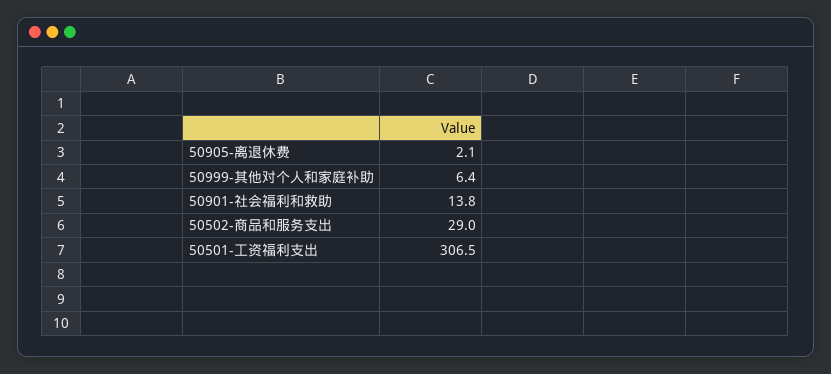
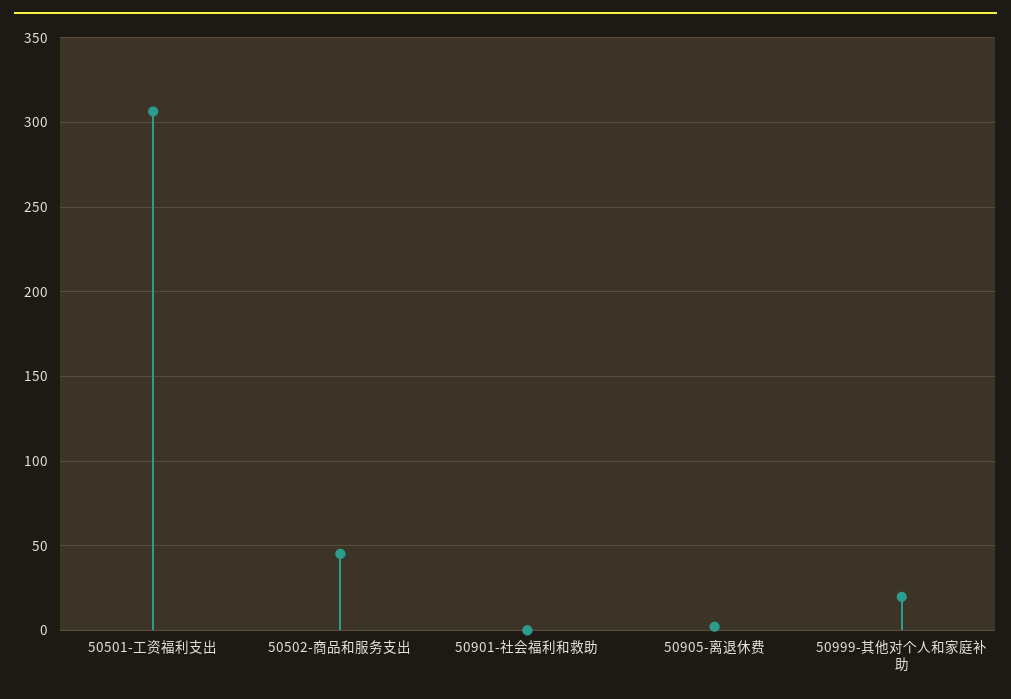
  {
    "50905-离退休费": 2.1,
-   "50999-其他对个人和家庭补助": 6.4,
+   "50999-其他对个人和家庭补助": 20,
-   "50901-社会福利和救助": 13.8,
+   "50901-社会福利和救助": 0,
-   "50502-商品和服务支出": 29,
+   "50502-商品和服务支出": 45,
    "50501-工资福利支出": 306.5
  }

